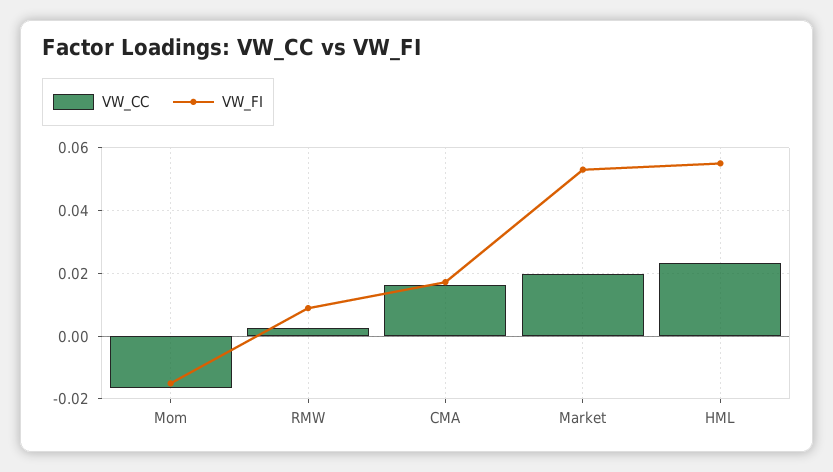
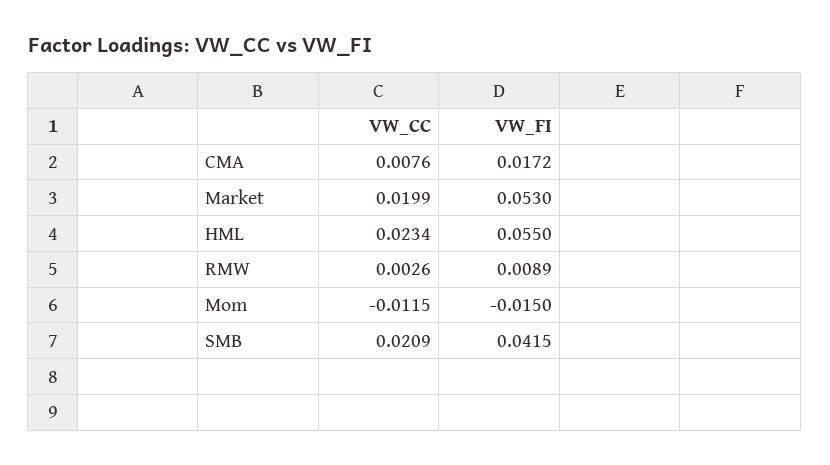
  {
    "VW_CC": {
-     "Mom": -0.016,
+     "Mom": -0.0115,
      "RMW": 0.0026,
-     "CMA": 0.016,
+     "CMA": 0.0076,
      "Market": 0.0199,
-     "HML": 0.0234
+     "HML": 0.0234,
+     "SMB": 0.0209
    },
    "VW_FI": {
      "Mom": -0.015,
      "RMW": 0.0089,
      "CMA": 0.0172,
      "Market": 0.053,
-     "HML": 0.055
+     "HML": 0.055,
+     "SMB": 0.0415
    }
  }

